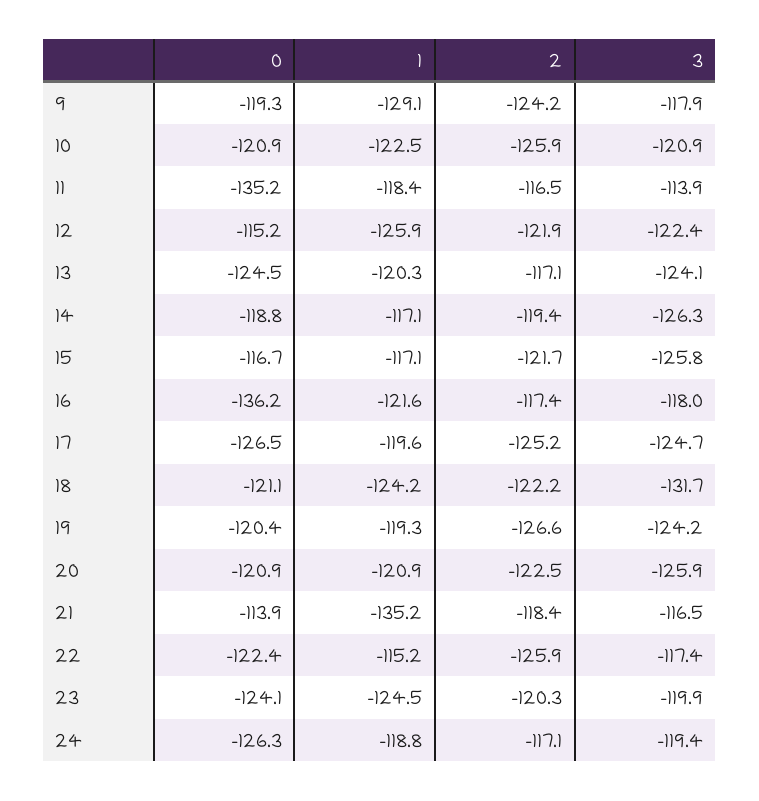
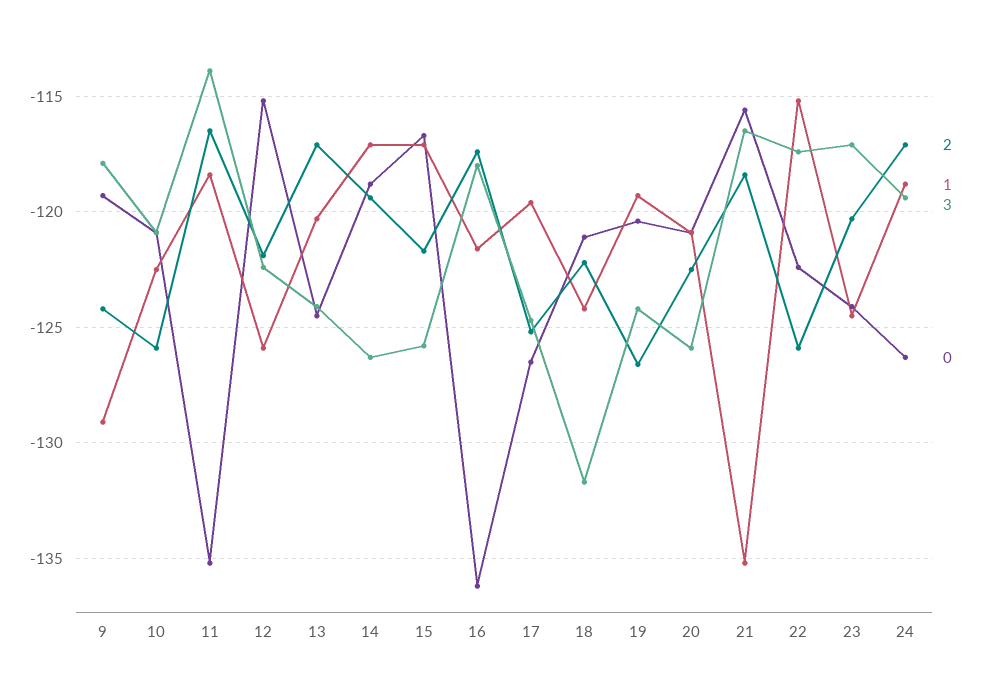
  {
    "0": {
      "9": -119.3,
      "10": -120.9,
      "11": -135.2,
      "12": -115.2,
      "13": -124.5,
      "14": -118.8,
      "15": -116.7,
      "16": -136.2,
      "17": -126.5,
      "18": -121.1,
      "19": -120.4,
      "20": -120.9,
-     "21": -113.9,
+     "21": -115.5,
      "22": -122.4,
      "23": -124.1,
      "24": -126.3
    },
    "1": {
      "9": -129.1,
      "10": -122.5,
      "11": -118.4,
      "12": -125.9,
      "13": -120.3,
      "14": -117.1,
      "15": -117.1,
      "16": -121.6,
      "17": -119.6,
      "18": -124.2,
      "19": -119.3,
      "20": -120.9,
      "21": -135.2,
      "22": -115.2,
      "23": -124.5,
      "24": -118.8
    },
    "2": {
      "9": -124.2,
      "10": -125.9,
      "11": -116.5,
      "12": -121.9,
      "13": -117.1,
      "14": -119.4,
      "15": -121.7,
      "16": -117.4,
      "17": -125.2,
      "18": -122.2,
      "19": -126.6,
      "20": -122.5,
      "21": -118.4,
      "22": -125.9,
      "23": -120.3,
      "24": -117.1
    },
    "3": {
      "9": -117.9,
      "10": -120.9,
      "11": -113.9,
      "12": -122.4,
      "13": -124.1,
      "14": -126.3,
      "15": -125.8,
      "16": -118,
      "17": -124.7,
      "18": -131.7,
      "19": -124.2,
      "20": -125.9,
      "21": -116.5,
      "22": -117.4,
-     "23": -119.9,
+     "23": -117,
      "24": -119.4
    }
  }

